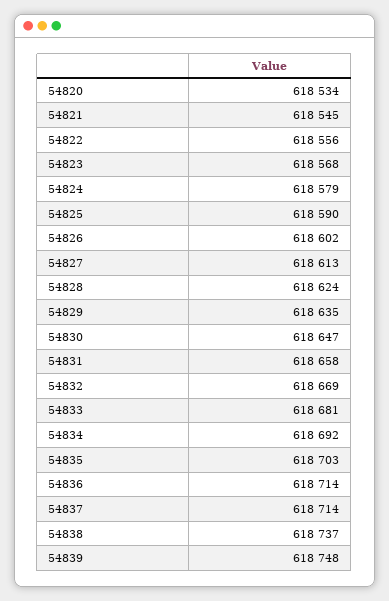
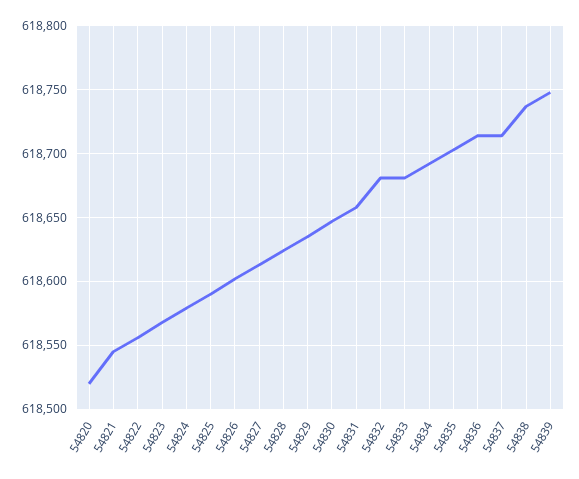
  {
-   "54820": 618534,
+   "54820": 618520,
    "54821": 618545,
    "54822": 618556,
    "54823": 618568,
    "54824": 618579,
    "54825": 618590,
    "54826": 618602,
    "54827": 618613,
    "54828": 618624,
    "54829": 618635,
    "54830": 618647,
    "54831": 618658,
-   "54832": 618669,
+   "54832": 618680,
    "54833": 618681,
    "54834": 618692,
    "54835": 618703,
    "54836": 618714,
    "54837": 618714,
    "54838": 618737,
    "54839": 618748
  }

